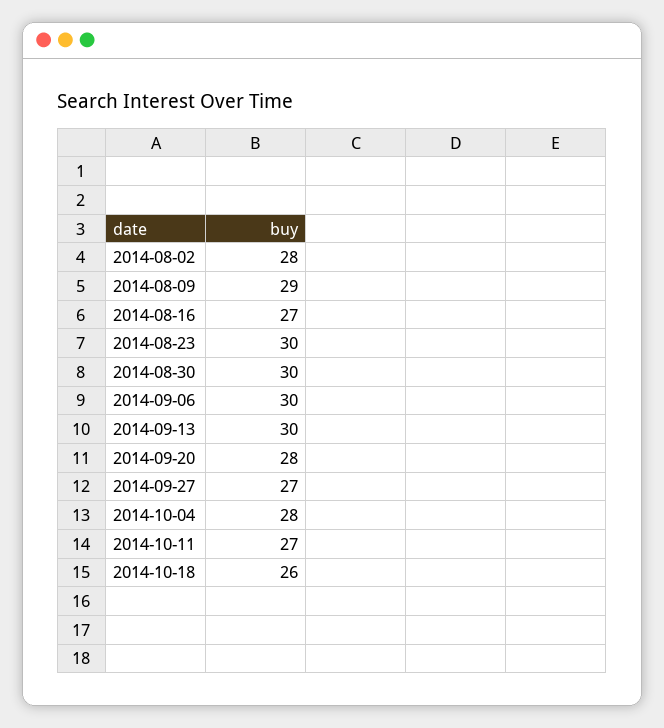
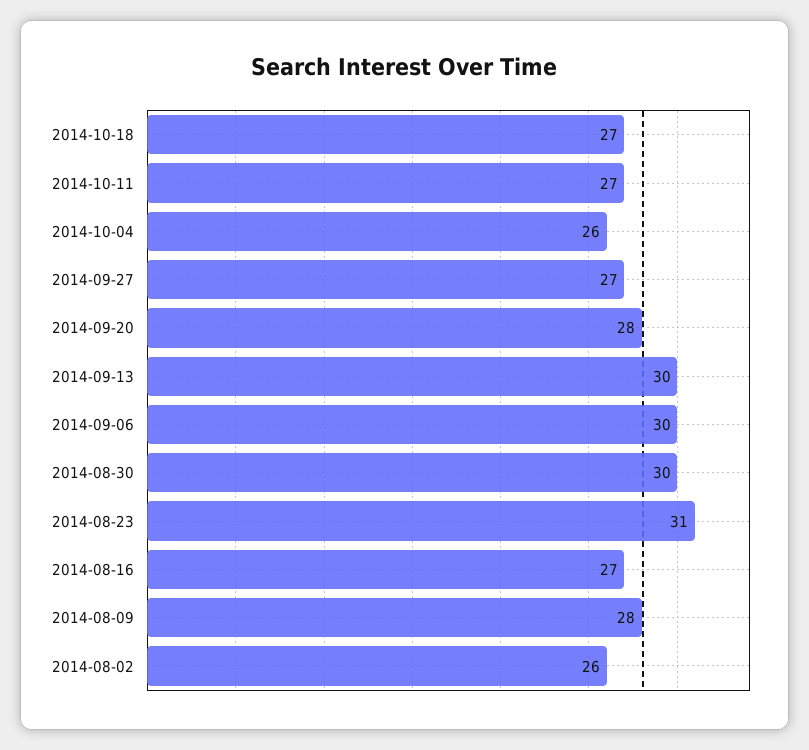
  {
-   "2014-08-02": 28,
+   "2014-08-02": 26,
-   "2014-08-09": 29,
+   "2014-08-09": 28,
    "2014-08-16": 27,
-   "2014-08-23": 30,
+   "2014-08-23": 31,
    "2014-08-30": 30,
    "2014-09-06": 30,
    "2014-09-13": 30,
    "2014-09-20": 28,
    "2014-09-27": 27,
-   "2014-10-04": 28,
+   "2014-10-04": 26,
    "2014-10-11": 27,
-   "2014-10-18": 26
+   "2014-10-18": 27
  }

